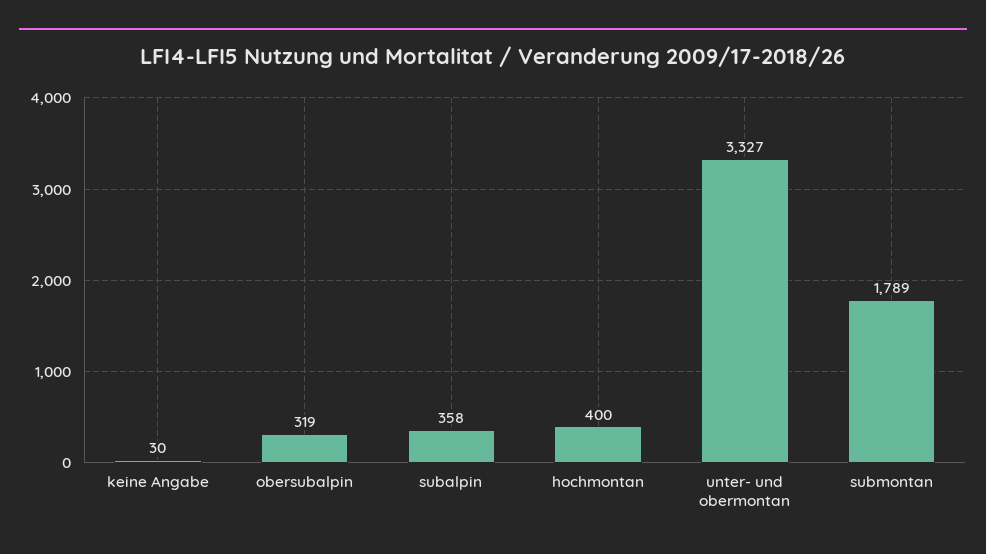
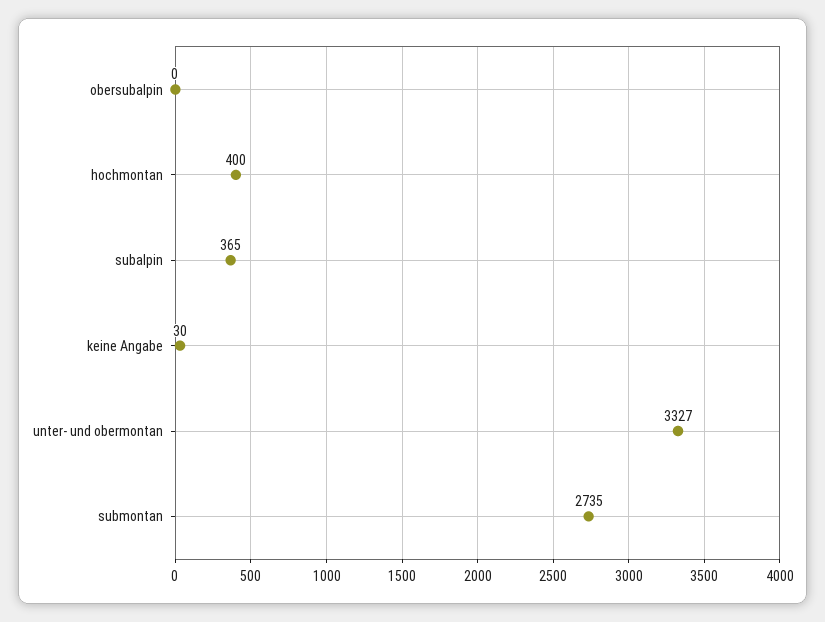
  {
    "keine Angabe": 30,
-   "obersubalpin": 319,
+   "obersubalpin": 0,
-   "subalpin": 358,
+   "subalpin": 365,
    "hochmontan": 400,
    "unter- und obermontan": 3327,
-   "submontan": 1789
+   "submontan": 2735
  }

